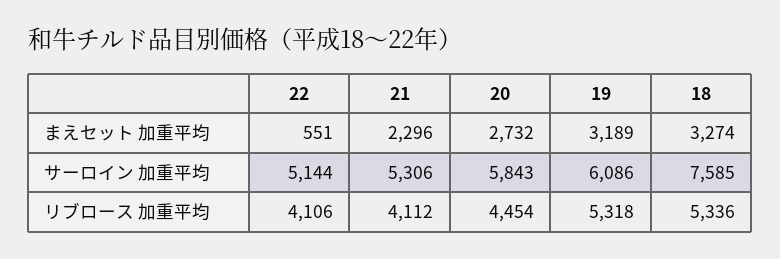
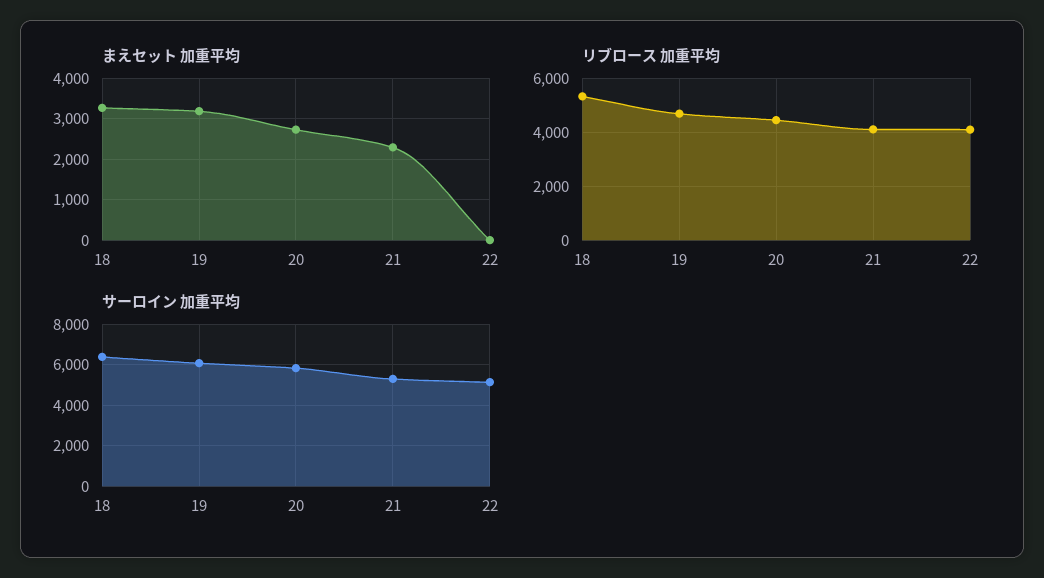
  {
    "まえセット 加重平均": {
-     "22": 551,
+     "22": 0,
      "21": 2296,
      "20": 2732,
      "19": 3189,
      "18": 3274
    },
    "サーロイン 加重平均": {
      "22": 5144,
      "21": 5306,
      "20": 5843,
      "19": 6086,
-     "18": 7585
+     "18": 6500
    },
    "リブロース 加重平均": {
      "22": 4106,
      "21": 4112,
      "20": 4454,
-     "19": 5318,
+     "19": 4750,
      "18": 5336
    }
  }

